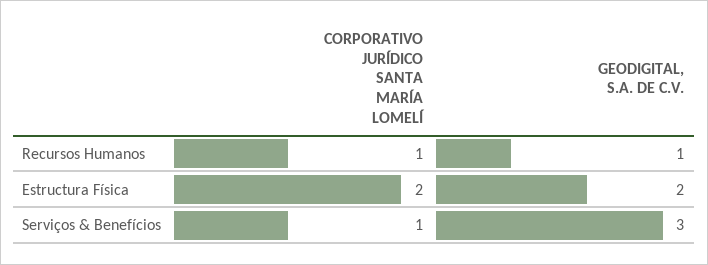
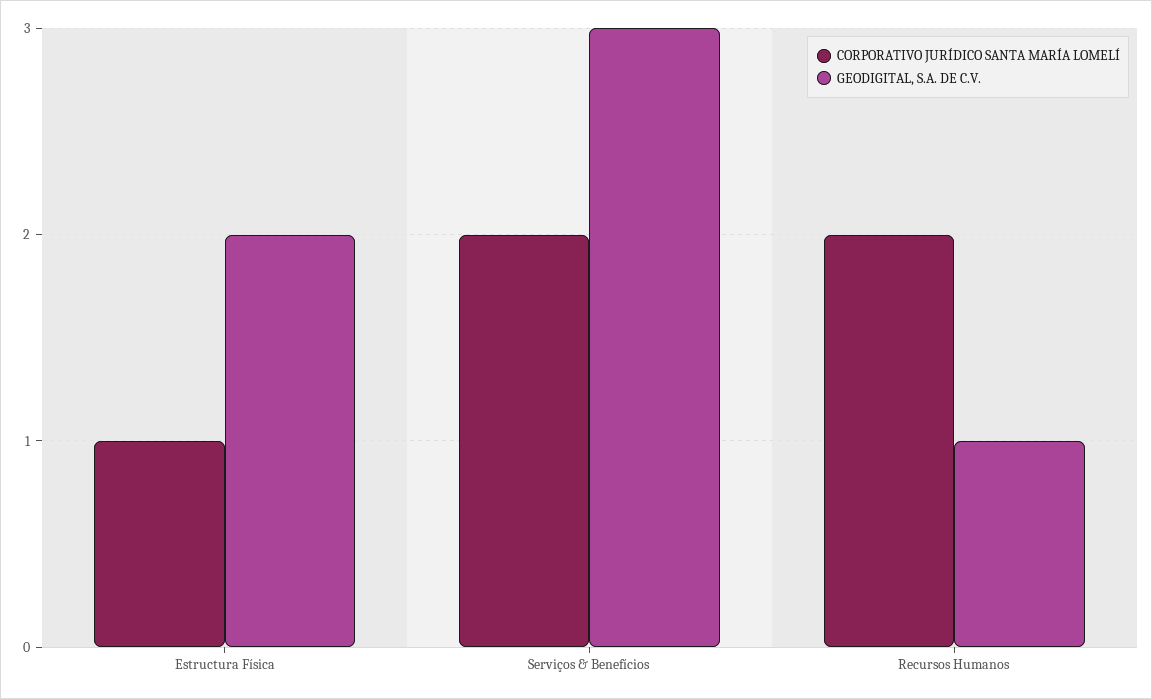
  {
    "CORPORATIVO JURÍDICO SANTA MARÍA LOMELÍ": {
-     "Recursos Humanos": 1,
+     "Recursos Humanos": 2,
-     "Estructura Física": 2,
+     "Estructura Física": 1,
-     "Serviços & Benefícios": 1
+     "Serviços & Benefícios": 2
    },
    "GEODIGITAL, S.A. DE C.V.": {
      "Recursos Humanos": 1,
      "Estructura Física": 2,
      "Serviços & Benefícios": 3
    }
  }

